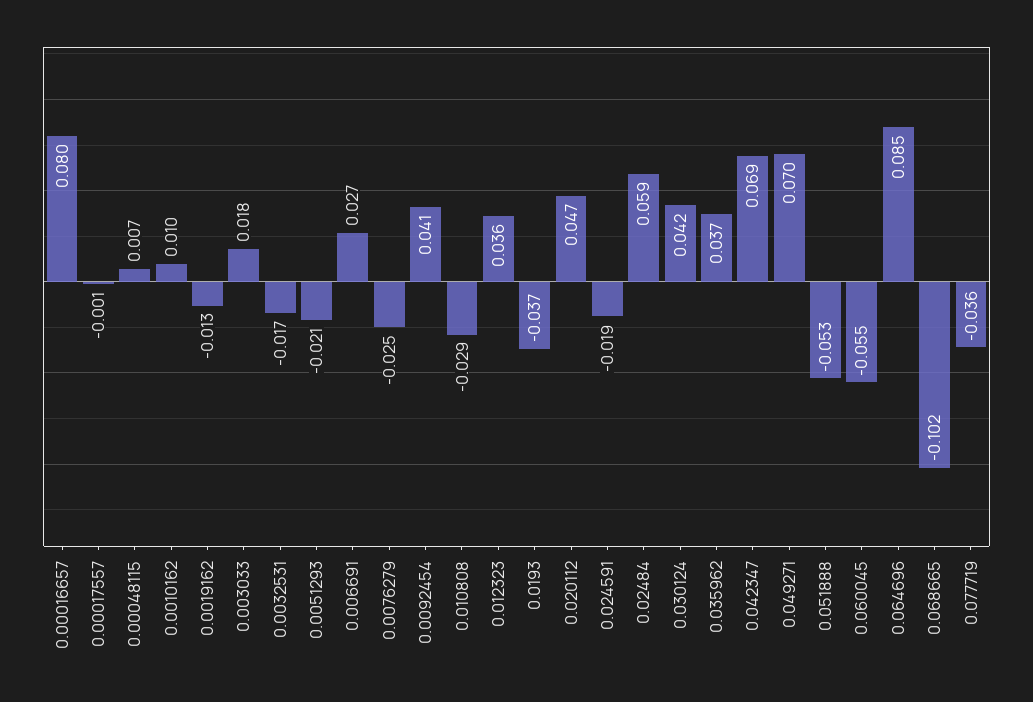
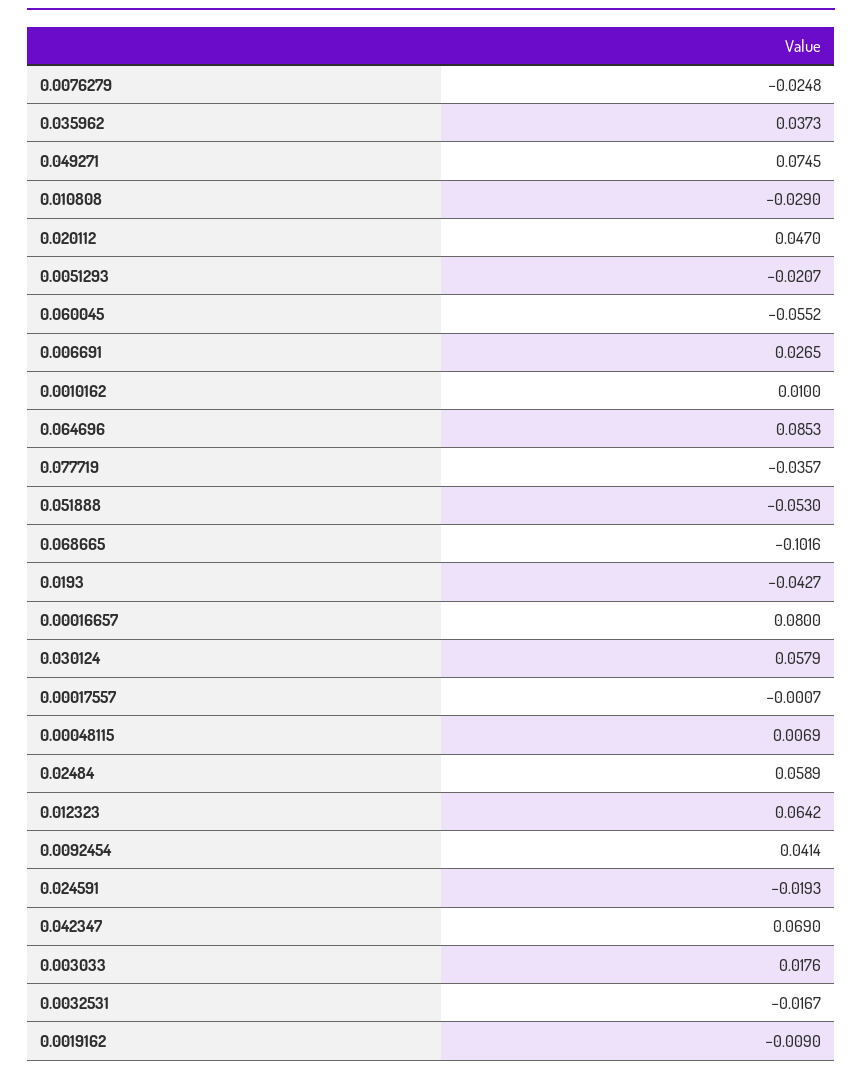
  {
    "0.00016657": 0.08,
    "0.00017557": -0.0007,
    "0.00048115": 0.0069,
    "0.0010162": 0.01,
-   "0.0019162": -0.013,
+   "0.0019162": -0.009,
    "0.003033": 0.0176,
    "0.0032531": -0.0167,
    "0.0051293": -0.0207,
    "0.006691": 0.0265,
    "0.0076279": -0.0248,
    "0.0092454": 0.0414,
    "0.010808": -0.029,
-   "0.012323": 0.036,
+   "0.012323": 0.0642,
-   "0.0193": -0.037,
+   "0.0193": -0.0427,
    "0.020112": 0.047,
    "0.024591": -0.0193,
    "0.02484": 0.0589,
-   "0.030124": 0.042,
+   "0.030124": 0.0579,
    "0.035962": 0.0373,
    "0.042347": 0.069,
-   "0.049271": 0.07,
+   "0.049271": 0.0745,
    "0.051888": -0.053,
    "0.060045": -0.0552,
    "0.064696": 0.0853,
    "0.068665": -0.1016,
    "0.077719": -0.0357
  }

